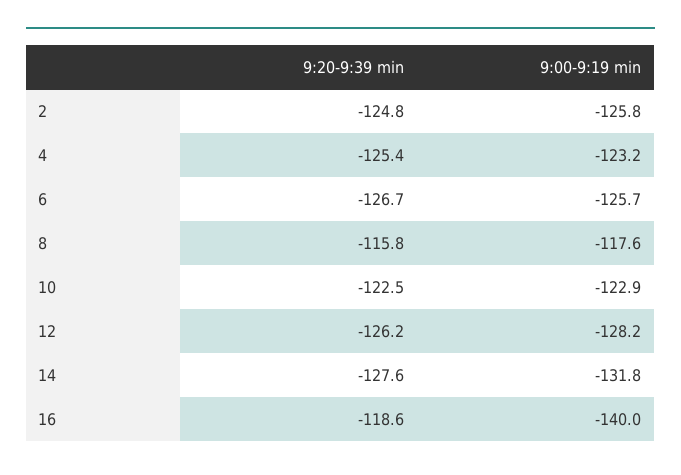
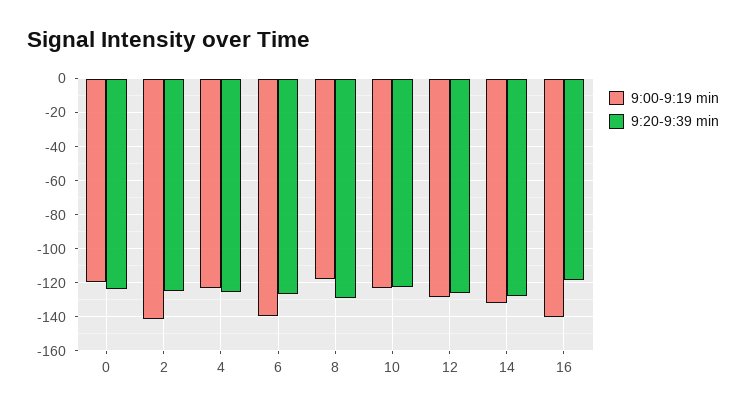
  {
    "9:20-9:39 min": {
      "2": -124.8,
      "4": -125.4,
      "6": -126.7,
-     "8": -115.8,
+     "8": -130,
      "10": -122.5,
      "12": -126.2,
      "14": -127.6,
-     "16": -118.6
+     "16": -118.6,
+     "0": -125
    },
    "9:00-9:19 min": {
-     "2": -125.8,
+     "2": -140,
      "4": -123.2,
-     "6": -125.7,
+     "6": -140,
      "8": -117.6,
      "10": -122.9,
      "12": -128.2,
      "14": -131.8,
-     "16": -140
+     "16": -140,
+     "0": -120
    }
  }

